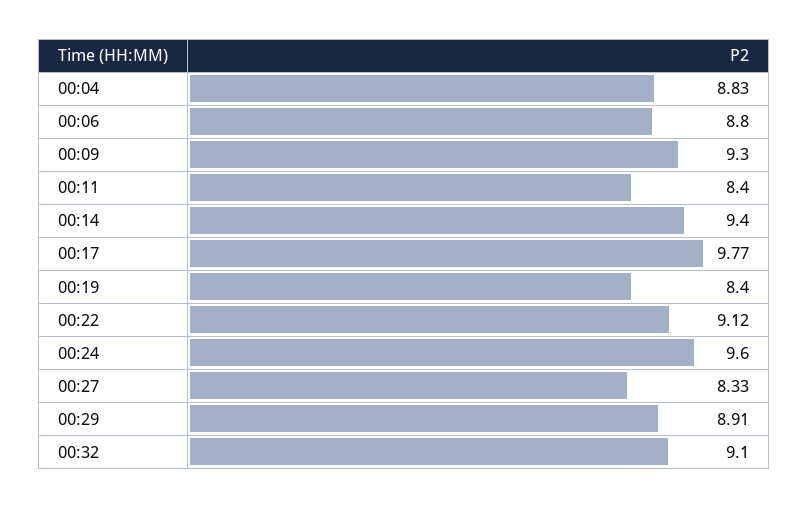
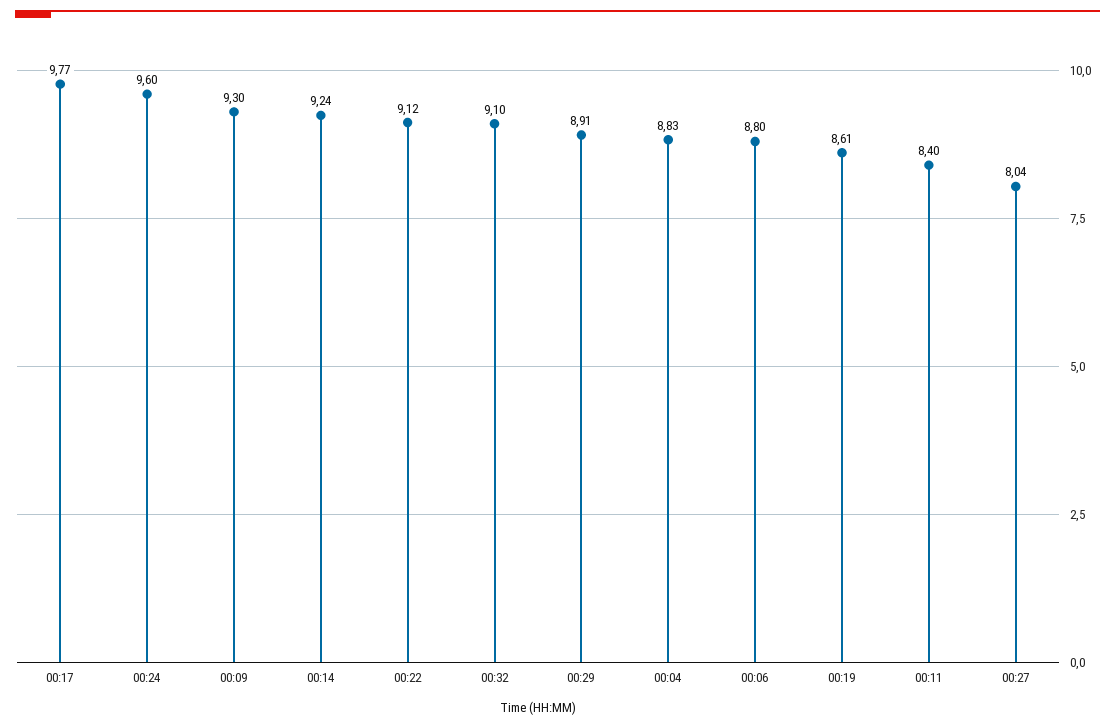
  {
    "00:04": 8.83,
    "00:06": 8.8,
    "00:09": 9.3,
    "00:11": 8.4,
-   "00:14": 9.4,
+   "00:14": 9.24,
    "00:17": 9.77,
-   "00:19": 8.4,
+   "00:19": 8.61,
    "00:22": 9.12,
    "00:24": 9.6,
-   "00:27": 8.33,
+   "00:27": 8.04,
    "00:29": 8.91,
    "00:32": 9.1
  }

